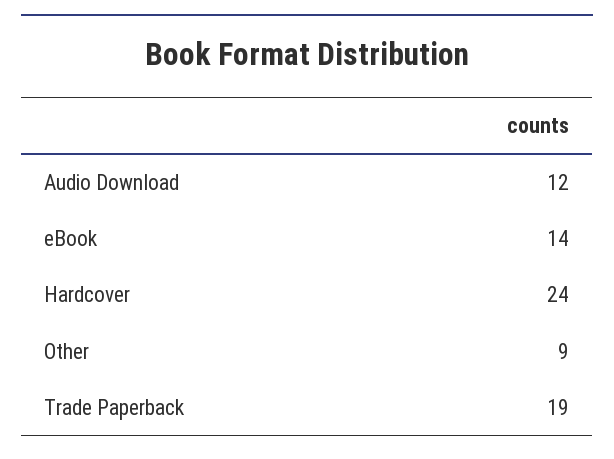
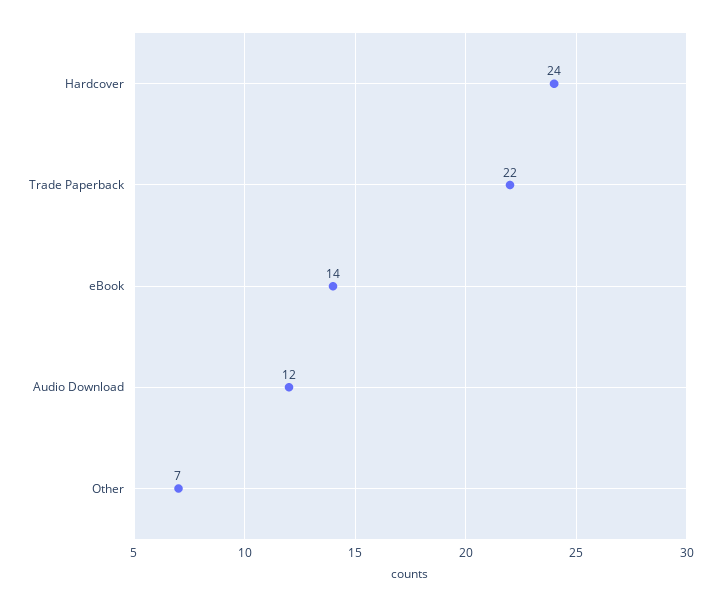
  {
    "Audio Download": 12,
    "eBook": 14,
    "Hardcover": 24,
-   "Other": 9,
+   "Other": 7,
-   "Trade Paperback": 19
+   "Trade Paperback": 22
  }

